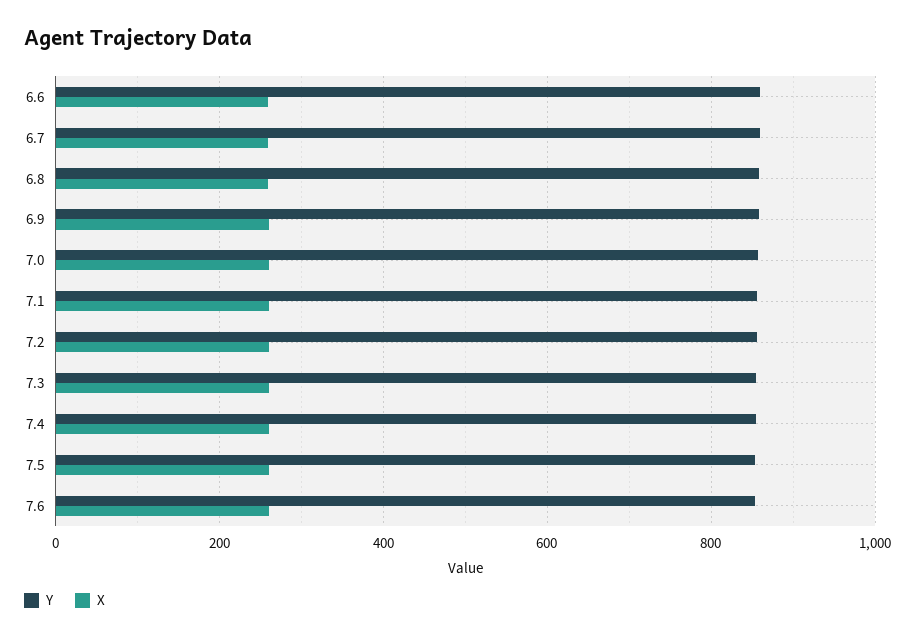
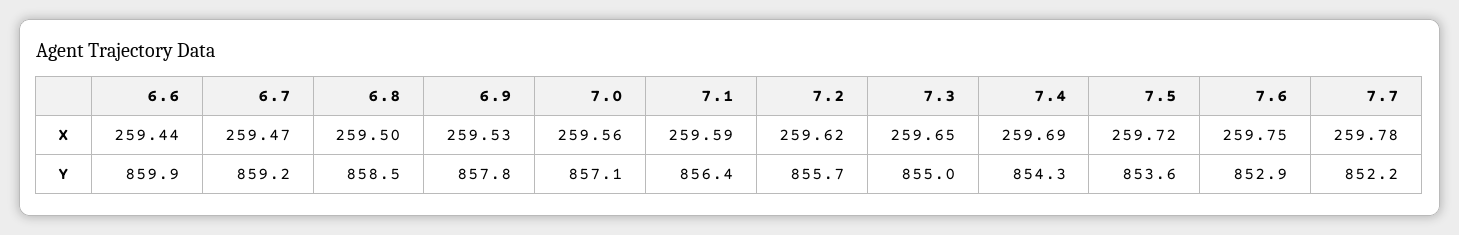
  {
    "Y": {
      "6.6": 859.9,
      "6.7": 859.2,
      "6.8": 858.5,
      "6.9": 857.8,
      "7.0": 857.1,
      "7.1": 856.4,
      "7.2": 855.7,
      "7.3": 855,
      "7.4": 854.3,
      "7.5": 853.6,
-     "7.6": 852.9
+     "7.6": 852.9,
+     "7.7": 852.2
    },
    "X": {
      "6.6": 259.44,
      "6.7": 259.47,
      "6.8": 259.5,
      "6.9": 259.53,
      "7.0": 259.56,
      "7.1": 259.59,
      "7.2": 259.62,
      "7.3": 259.65,
      "7.4": 259.69,
      "7.5": 259.72,
-     "7.6": 259.75
+     "7.6": 259.75,
+     "7.7": 259.78
    }
  }

